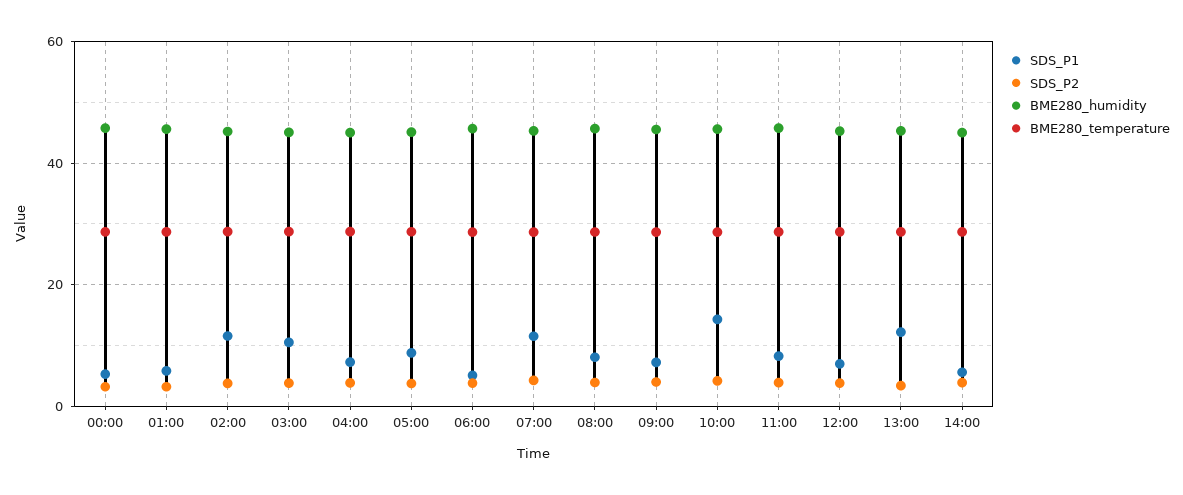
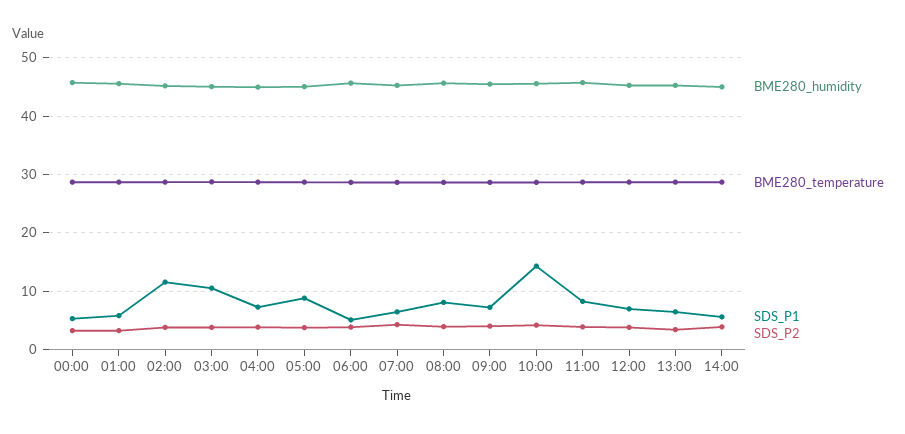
  {
    "SDS_P1": {
      "00:00": 6,
      "01:00": 6,
      "02:00": 12,
      "03:00": 10,
      "04:00": 8,
      "05:00": 8,
      "06:00": 6,
-     "07:00": 12,
+     "07:00": 6,
      "08:00": 8,
      "09:00": 8,
      "10:00": 14,
      "11:00": 8,
      "12:00": 6,
-     "13:00": 12,
+     "13:00": 6,
      "14:00": 6
    },
    "SDS_P2": {
      "00:00": 4,
      "01:00": 4,
      "02:00": 4,
      "03:00": 4,
      "04:00": 4,
      "05:00": 4,
      "06:00": 4,
      "07:00": 4,
      "08:00": 4,
      "09:00": 4,
      "10:00": 4,
      "11:00": 4,
      "12:00": 4,
      "13:00": 4,
      "14:00": 4
    },
    "BME280_humidity": {
      "00:00": 46,
      "01:00": 46,
      "02:00": 46,
      "03:00": 46,
      "04:00": 44,
      "05:00": 46,
      "06:00": 46,
      "07:00": 46,
      "08:00": 46,
      "09:00": 46,
      "10:00": 46,
      "11:00": 46,
      "12:00": 46,
      "13:00": 46,
      "14:00": 46
    },
    "BME280_temperature": {
      "00:00": 28,
      "01:00": 28,
      "02:00": 28,
      "03:00": 28,
      "04:00": 28,
      "05:00": 28,
      "06:00": 28,
      "07:00": 28,
      "08:00": 28,
      "09:00": 28,
      "10:00": 28,
      "11:00": 28,
      "12:00": 28,
      "13:00": 28,
      "14:00": 28
    }
  }

